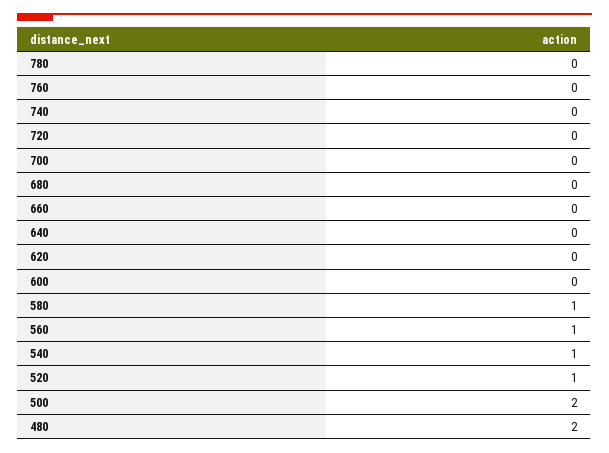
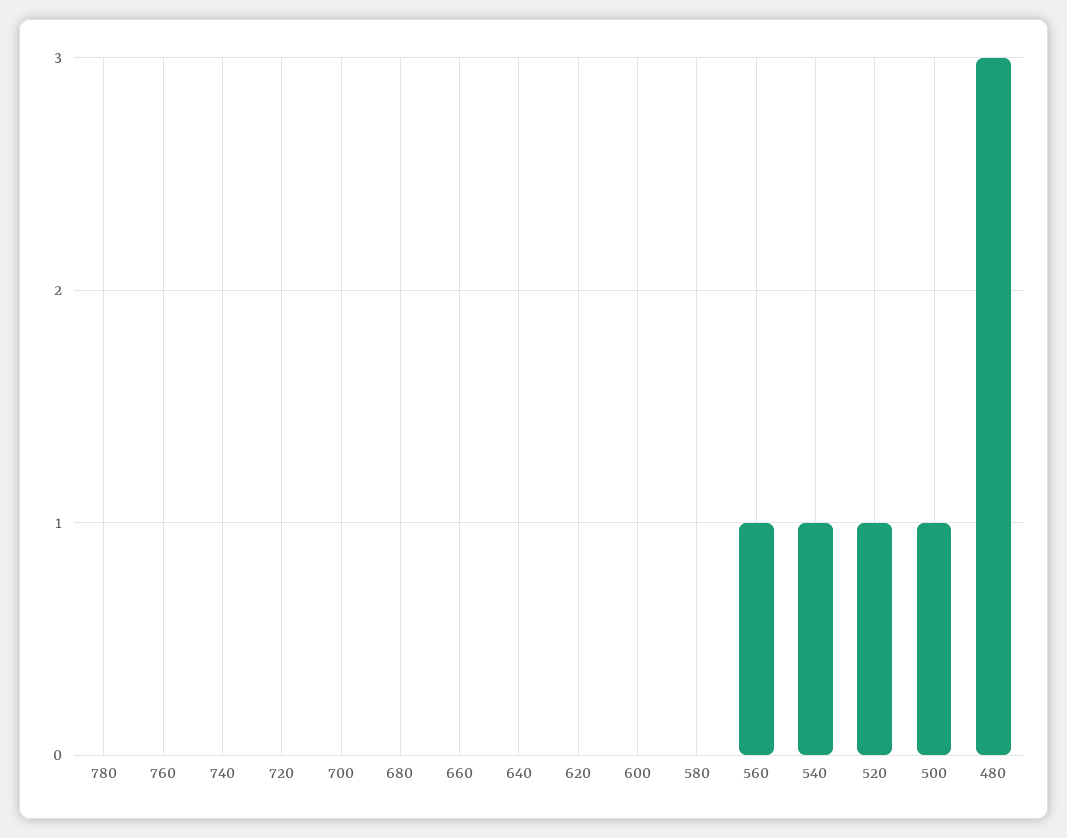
  {
    "780": 0,
    "760": 0,
    "740": 0,
    "720": 0,
    "700": 0,
    "680": 0,
    "660": 0,
    "640": 0,
    "620": 0,
    "600": 0,
-   "580": 1,
+   "580": 0,
    "560": 1,
    "540": 1,
    "520": 1,
-   "500": 2,
+   "500": 1,
-   "480": 2
+   "480": 3
  }

